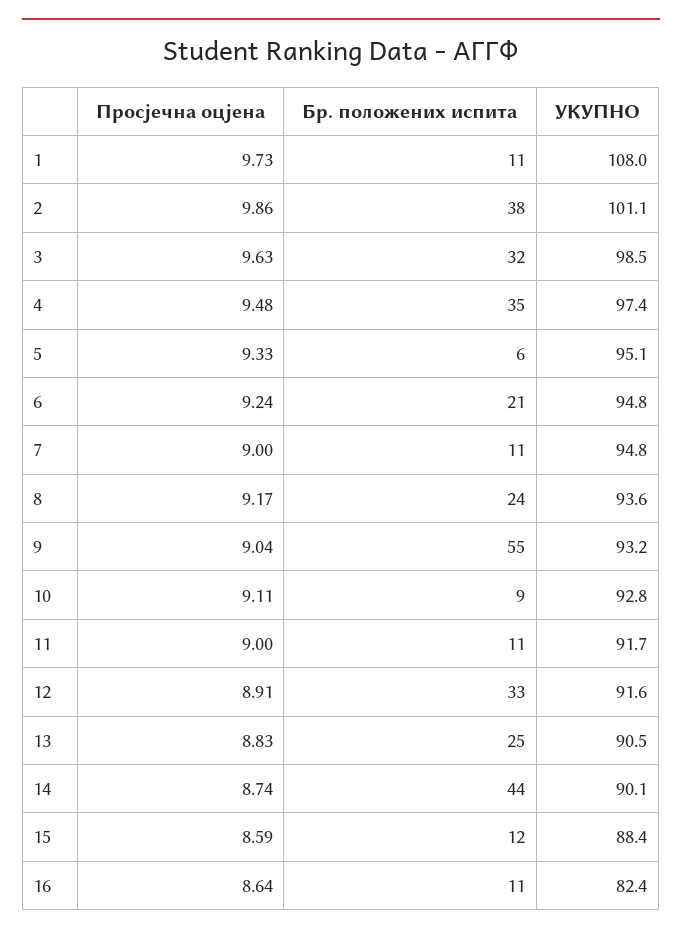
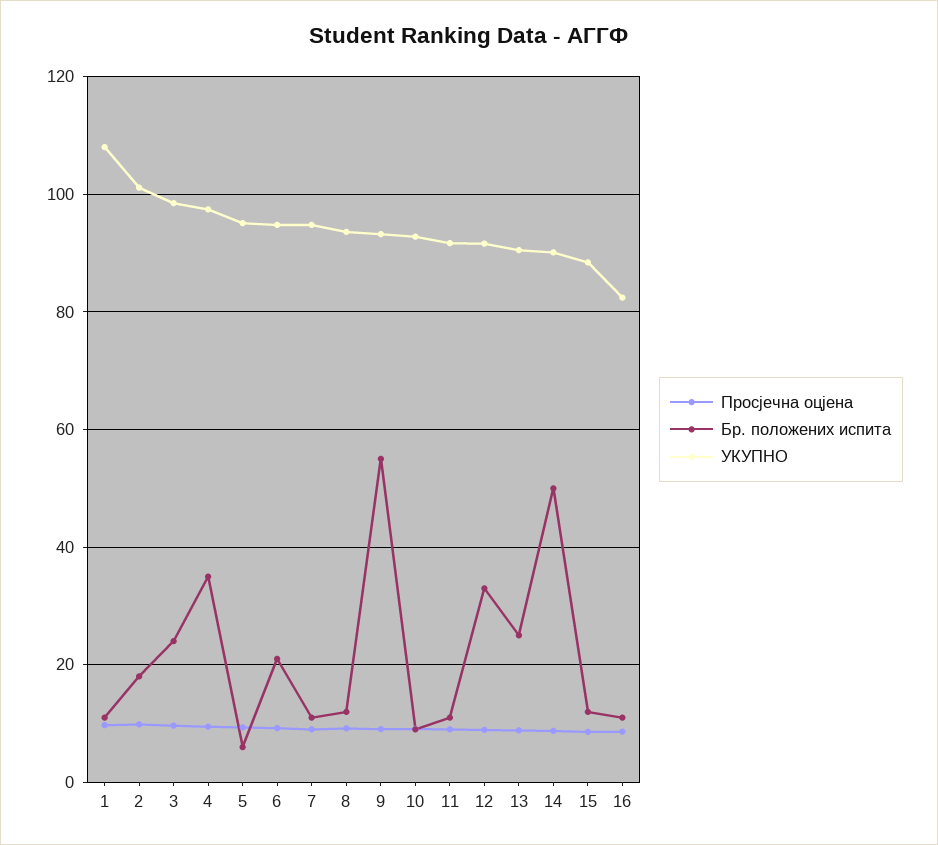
  {
    "Просјечна оцјена": {
      "1": 9.73,
      "2": 9.86,
      "3": 9.63,
      "4": 9.48,
      "5": 9.33,
      "6": 9.24,
      "7": 9,
      "8": 9.17,
      "9": 9.04,
      "10": 9.11,
      "11": 9,
      "12": 8.91,
      "13": 8.83,
      "14": 8.74,
      "15": 8.59,
      "16": 8.64
    },
    "Бр. положених испита": {
      "1": 11,
-     "2": 38,
+     "2": 18,
-     "3": 32,
+     "3": 24,
      "4": 35,
      "5": 6,
      "6": 21,
      "7": 11,
-     "8": 24,
+     "8": 12,
      "9": 55,
      "10": 9,
      "11": 11,
      "12": 33,
      "13": 25,
-     "14": 44,
+     "14": 50,
      "15": 12,
      "16": 11
    },
    "УКУПНО": {
      "1": 108,
      "2": 101.1,
      "3": 98.5,
      "4": 97.4,
      "5": 95.1,
      "6": 94.8,
      "7": 94.8,
      "8": 93.6,
      "9": 93.2,
      "10": 92.8,
      "11": 91.7,
      "12": 91.6,
      "13": 90.5,
      "14": 90.1,
      "15": 88.4,
      "16": 82.4
    }
  }

